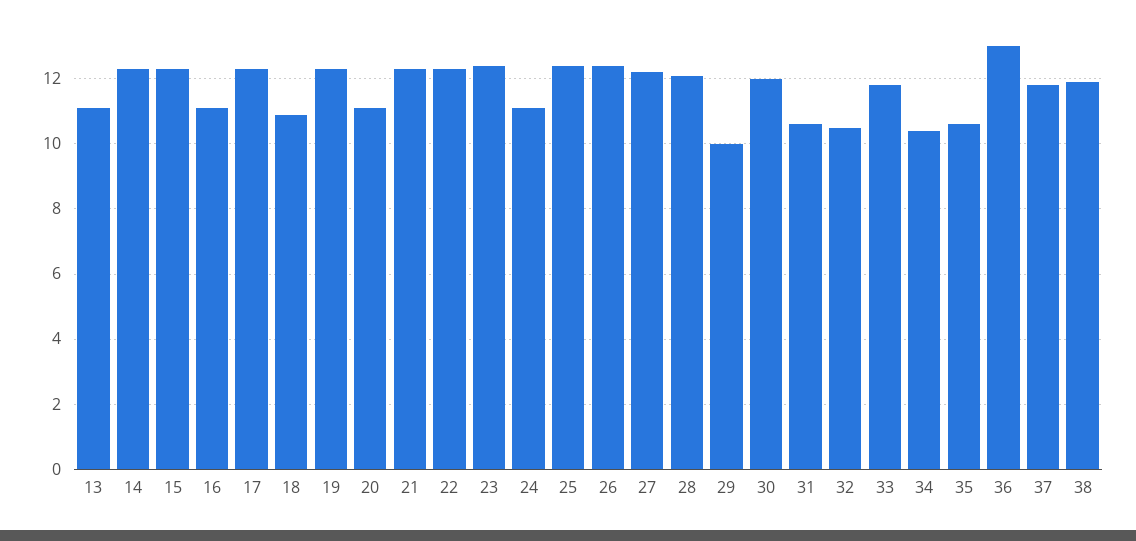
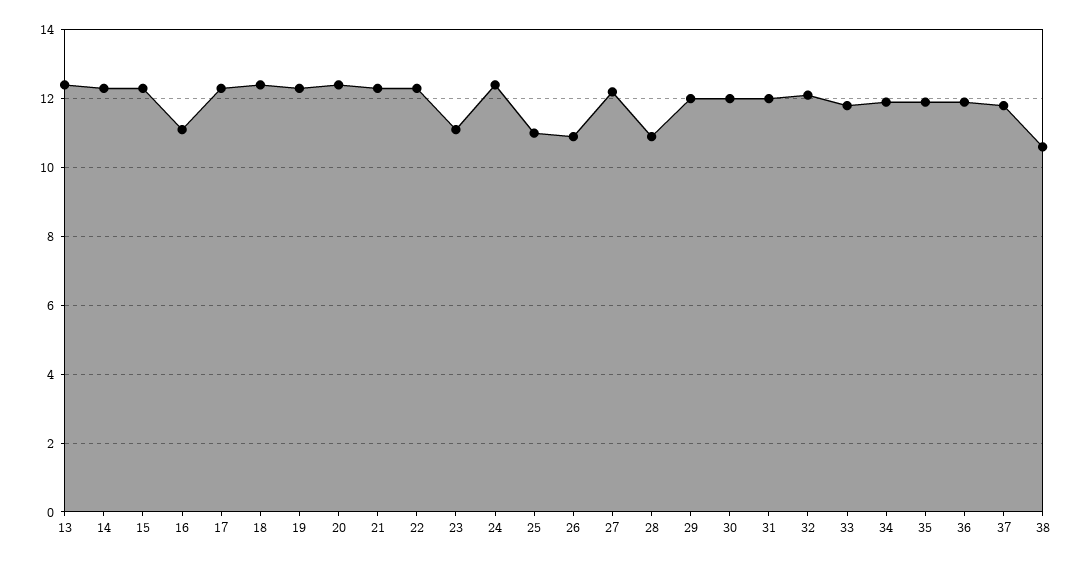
  {
-   "13": 11,
+   "13": 12.5,
    "14": 12.5,
    "15": 12.5,
    "16": 11,
    "17": 12.5,
-   "18": 11,
+   "18": 12.5,
    "19": 12.5,
-   "20": 11,
+   "20": 12.5,
    "21": 12.5,
    "22": 12.5,
-   "23": 12.5,
+   "23": 11,
-   "24": 11,
+   "24": 12.5,
-   "25": 12.5,
+   "25": 11,
-   "26": 12.5,
+   "26": 11,
    "27": 12,
-   "28": 12,
+   "28": 11,
-   "29": 10,
+   "29": 12,
    "30": 12,
-   "31": 10.5,
+   "31": 12,
-   "32": 10.5,
+   "32": 12,
    "33": 12,
-   "34": 10.5,
+   "34": 12,
-   "35": 10.5,
+   "35": 12,
-   "36": 13,
+   "36": 12,
    "37": 12,
-   "38": 12
+   "38": 10.5
  }

